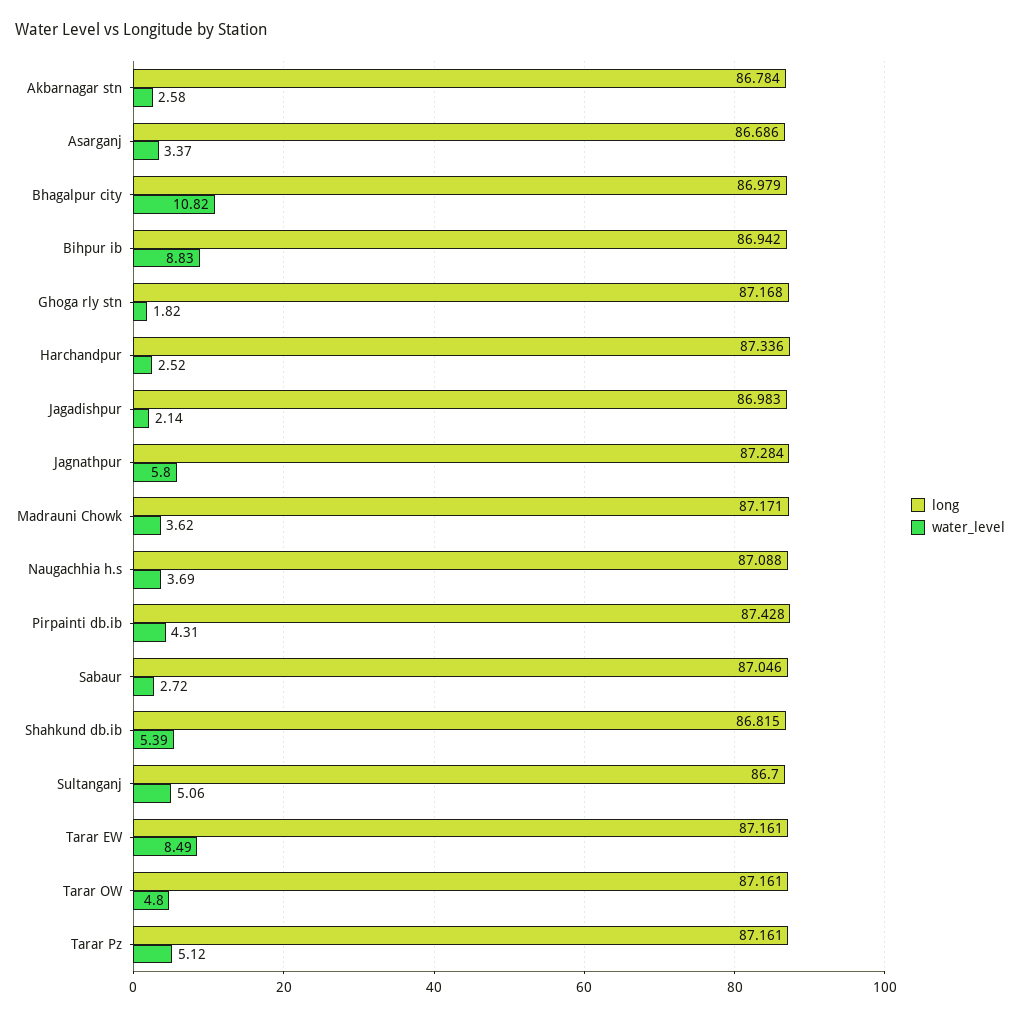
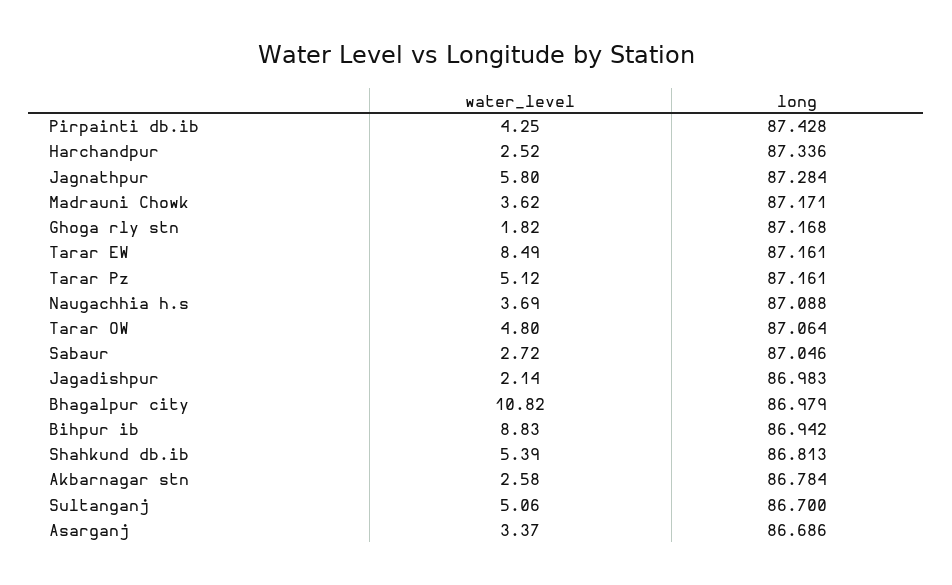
  {
    "long": {
      "Akbarnagar stn": 86.784,
      "Asarganj": 86.686,
      "Bhagalpur city": 86.979,
      "Bihpur ib": 86.942,
      "Ghoga rly stn": 87.168,
      "Harchandpur": 87.336,
      "Jagadishpur": 86.983,
      "Jagnathpur": 87.284,
      "Madrauni Chowk": 87.171,
      "Naugachhia h.s": 87.088,
      "Pirpainti db.ib": 87.428,
      "Sabaur": 87.046,
-     "Shahkund db.ib": 86.815,
+     "Shahkund db.ib": 86.813,
      "Sultanganj": 86.7,
      "Tarar EW": 87.161,
-     "Tarar OW": 87.161,
+     "Tarar OW": 87.064,
      "Tarar Pz": 87.161
    },
    "water_level": {
      "Akbarnagar stn": 2.58,
      "Asarganj": 3.37,
      "Bhagalpur city": 10.82,
      "Bihpur ib": 8.83,
      "Ghoga rly stn": 1.82,
      "Harchandpur": 2.52,
      "Jagadishpur": 2.14,
      "Jagnathpur": 5.8,
      "Madrauni Chowk": 3.62,
      "Naugachhia h.s": 3.69,
-     "Pirpainti db.ib": 4.31,
+     "Pirpainti db.ib": 4.25,
      "Sabaur": 2.72,
      "Shahkund db.ib": 5.39,
      "Sultanganj": 5.06,
      "Tarar EW": 8.49,
      "Tarar OW": 4.8,
      "Tarar Pz": 5.12
    }
  }

